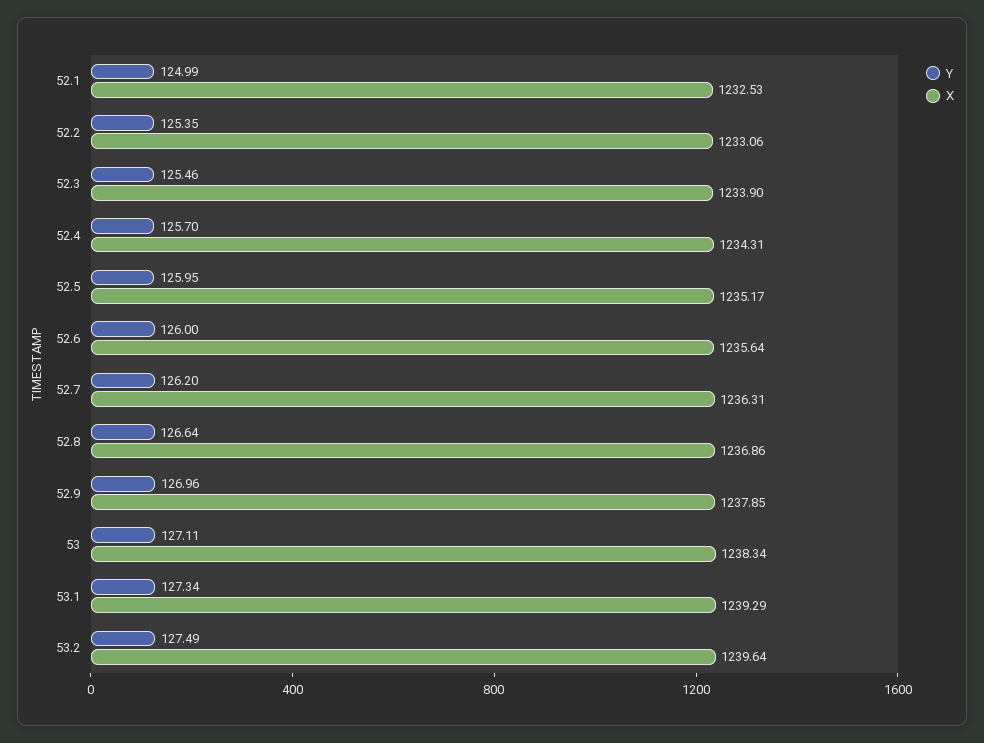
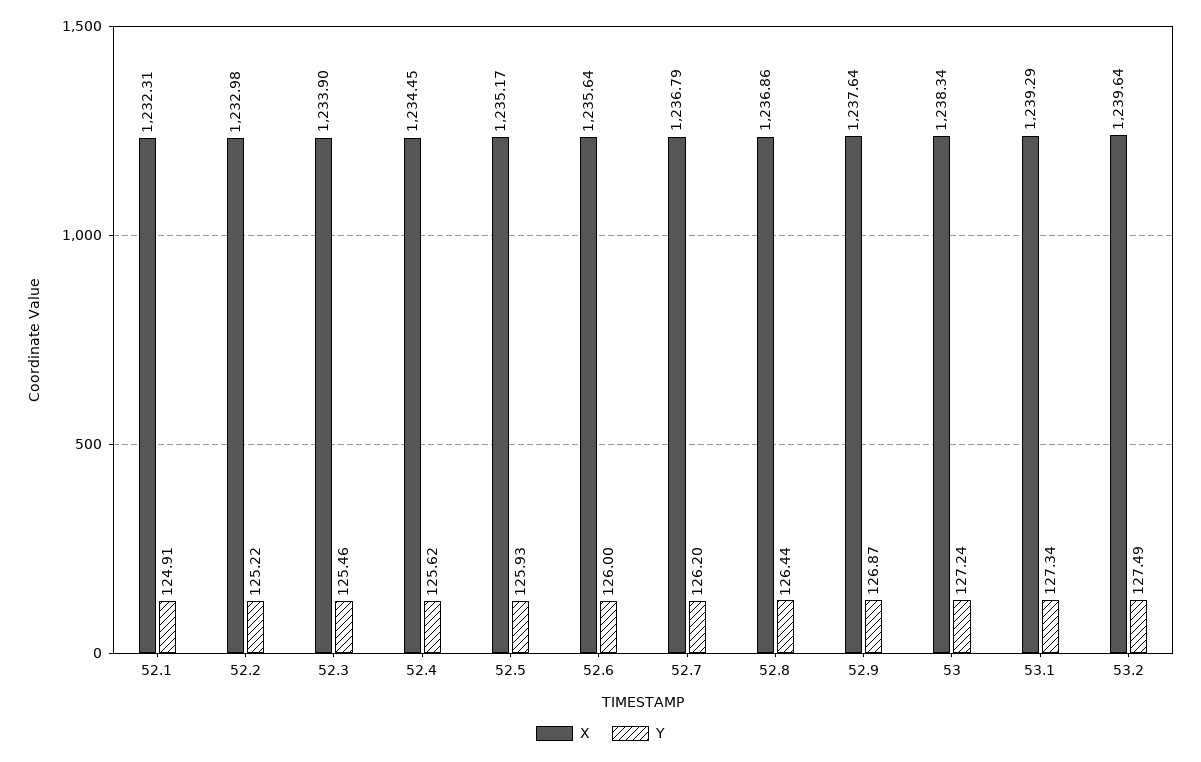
  {
    "Y": {
-     "52.1": 124.99,
+     "52.1": 124.91,
-     "52.2": 125.35,
+     "52.2": 125.22,
      "52.3": 125.46,
-     "52.4": 125.7,
+     "52.4": 125.62,
-     "52.5": 125.95,
+     "52.5": 125.93,
      "52.6": 126,
      "52.7": 126.2,
-     "52.8": 126.64,
+     "52.8": 126.44,
-     "52.9": 126.96,
+     "52.9": 126.87,
-     "53": 127.11,
+     "53": 127.24,
      "53.1": 127.34,
      "53.2": 127.49
    },
    "X": {
-     "52.1": 1232.53,
+     "52.1": 1232.31,
-     "52.2": 1233.06,
+     "52.2": 1232.98,
      "52.3": 1233.9,
-     "52.4": 1234.31,
+     "52.4": 1234.45,
      "52.5": 1235.17,
      "52.6": 1235.64,
-     "52.7": 1236.31,
+     "52.7": 1236.79,
      "52.8": 1236.86,
-     "52.9": 1237.85,
+     "52.9": 1237.64,
      "53": 1238.34,
      "53.1": 1239.29,
      "53.2": 1239.64
    }
  }

